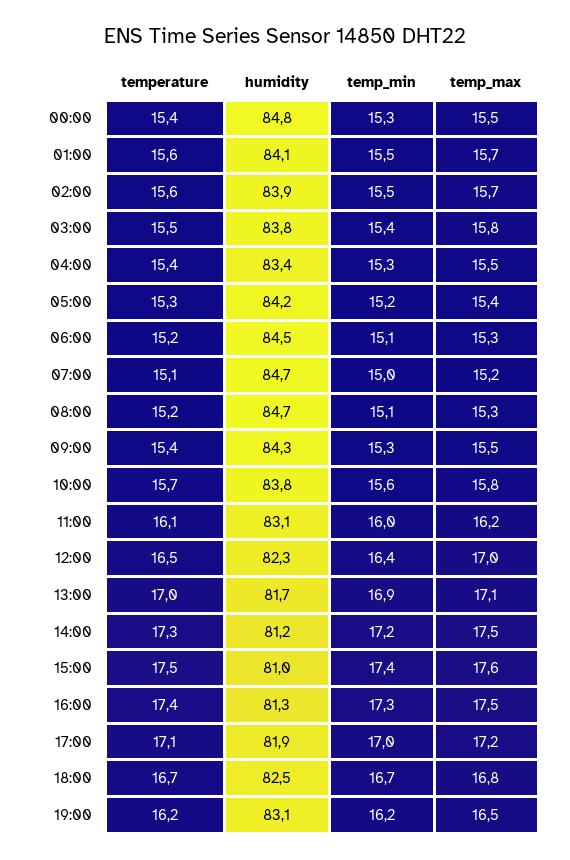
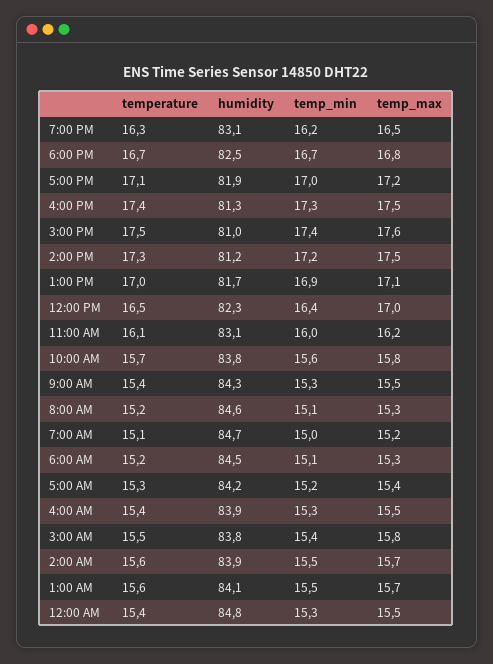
  {
    "temperature": {
      "00:00": 15.4,
      "01:00": 15.6,
      "02:00": 15.6,
      "03:00": 15.5,
      "04:00": 15.4,
      "05:00": 15.3,
      "06:00": 15.2,
      "07:00": 15.1,
      "08:00": 15.2,
      "09:00": 15.4,
      "10:00": 15.7,
      "11:00": 16.1,
      "12:00": 16.5,
      "13:00": 17,
      "14:00": 17.3,
      "15:00": 17.5,
      "16:00": 17.4,
      "17:00": 17.1,
      "18:00": 16.7,
-     "19:00": 16.2
+     "19:00": 16.3
    },
    "humidity": {
      "00:00": 84.8,
      "01:00": 84.1,
      "02:00": 83.9,
      "03:00": 83.8,
-     "04:00": 83.4,
+     "04:00": 83.9,
      "05:00": 84.2,
      "06:00": 84.5,
      "07:00": 84.7,
-     "08:00": 84.7,
+     "08:00": 84.6,
      "09:00": 84.3,
      "10:00": 83.8,
      "11:00": 83.1,
      "12:00": 82.3,
      "13:00": 81.7,
      "14:00": 81.2,
      "15:00": 81,
      "16:00": 81.3,
      "17:00": 81.9,
      "18:00": 82.5,
      "19:00": 83.1
    },
    "temp_min": {
      "00:00": 15.3,
      "01:00": 15.5,
      "02:00": 15.5,
      "03:00": 15.4,
      "04:00": 15.3,
      "05:00": 15.2,
      "06:00": 15.1,
      "07:00": 15,
      "08:00": 15.1,
      "09:00": 15.3,
      "10:00": 15.6,
      "11:00": 16,
      "12:00": 16.4,
      "13:00": 16.9,
      "14:00": 17.2,
      "15:00": 17.4,
      "16:00": 17.3,
      "17:00": 17,
      "18:00": 16.7,
      "19:00": 16.2
    },
    "temp_max": {
      "00:00": 15.5,
      "01:00": 15.7,
      "02:00": 15.7,
      "03:00": 15.8,
      "04:00": 15.5,
      "05:00": 15.4,
      "06:00": 15.3,
      "07:00": 15.2,
      "08:00": 15.3,
      "09:00": 15.5,
      "10:00": 15.8,
      "11:00": 16.2,
      "12:00": 17,
      "13:00": 17.1,
      "14:00": 17.5,
      "15:00": 17.6,
      "16:00": 17.5,
      "17:00": 17.2,
      "18:00": 16.8,
      "19:00": 16.5
    }
  }

